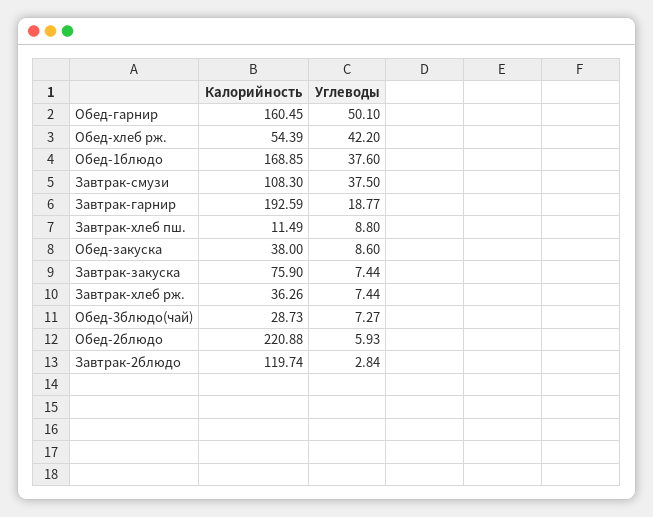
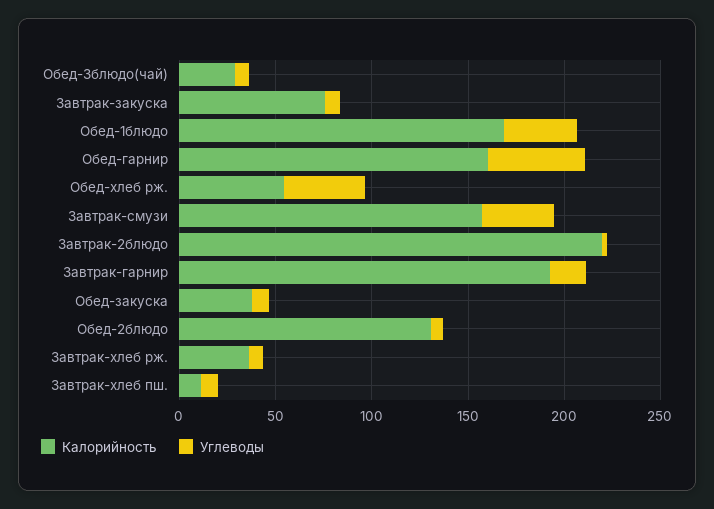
  {
    "Калорийность": {
      "Обед-гарнир": 160.45,
      "Обед-хлеб рж.": 54.39,
      "Обед-1блюдо": 168.85,
-     "Завтрак-смузи": 108.3,
+     "Завтрак-смузи": 160,
      "Завтрак-гарнир": 192.59,
      "Завтрак-хлеб пш.": 11.49,
      "Обед-закуска": 38,
      "Завтрак-закуска": 75.9,
      "Завтрак-хлеб рж.": 36.26,
      "Обед-3блюдо(чай)": 28.73,
-     "Обед-2блюдо": 220.88,
+     "Обед-2блюдо": 130,
-     "Завтрак-2блюдо": 119.74
+     "Завтрак-2блюдо": 220
    },
    "Углеводы": {
      "Обед-гарнир": 50.1,
      "Обед-хлеб рж.": 42.2,
      "Обед-1блюдо": 37.6,
      "Завтрак-смузи": 37.5,
      "Завтрак-гарнир": 18.77,
      "Завтрак-хлеб пш.": 8.8,
      "Обед-закуска": 8.6,
      "Завтрак-закуска": 7.44,
      "Завтрак-хлеб рж.": 7.44,
      "Обед-3блюдо(чай)": 7.27,
      "Обед-2блюдо": 5.93,
      "Завтрак-2блюдо": 2.84
    }
  }

